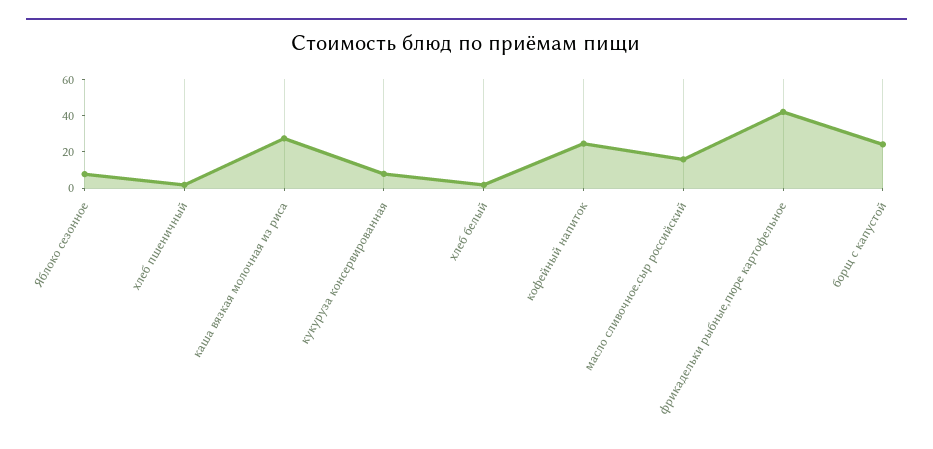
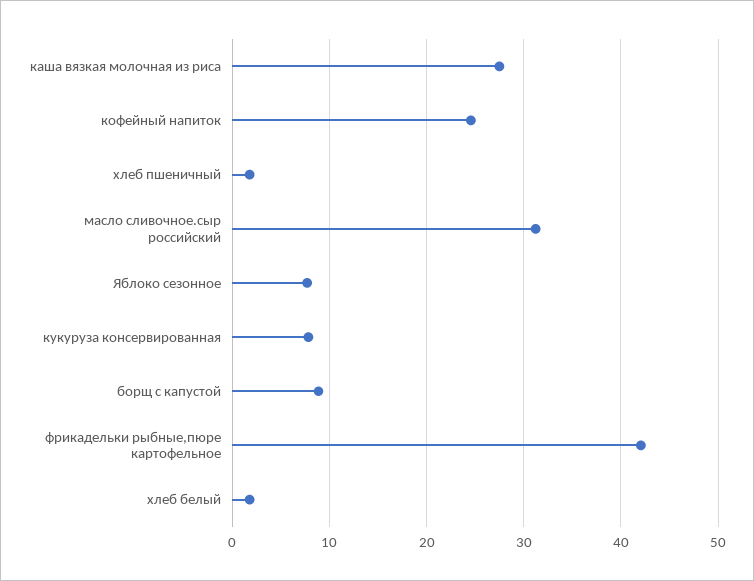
  {
    "Яблоко сезонное": 8,
    "хлеб пшеничный": 2,
    "каша вязкая молочная из риса": 27,
    "кукуруза консервированная": 8,
    "хлеб белый": 2,
    "кофейный напиток": 25,
-   "масло сливочное.сыр российский": 15,
+   "масло сливочное.сыр российский": 31,
    "фрикадельки рыбные,пюре картофельное": 42,
-   "борщ с капустой": 25
+   "борщ с капустой": 9
  }

